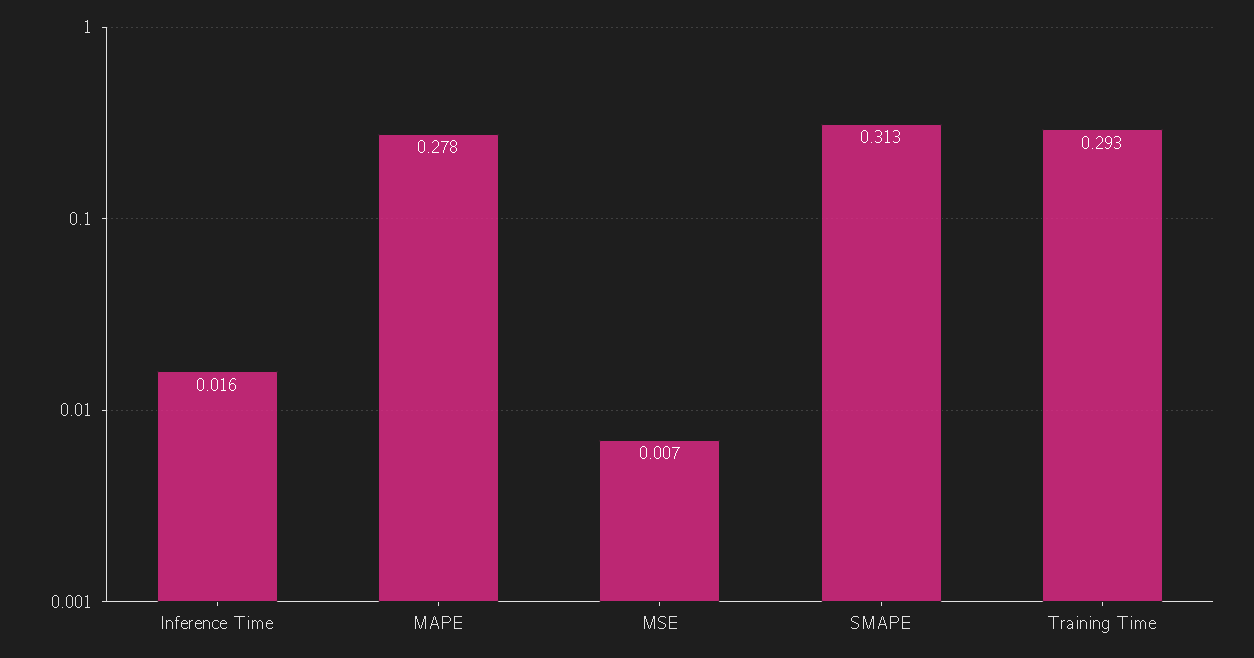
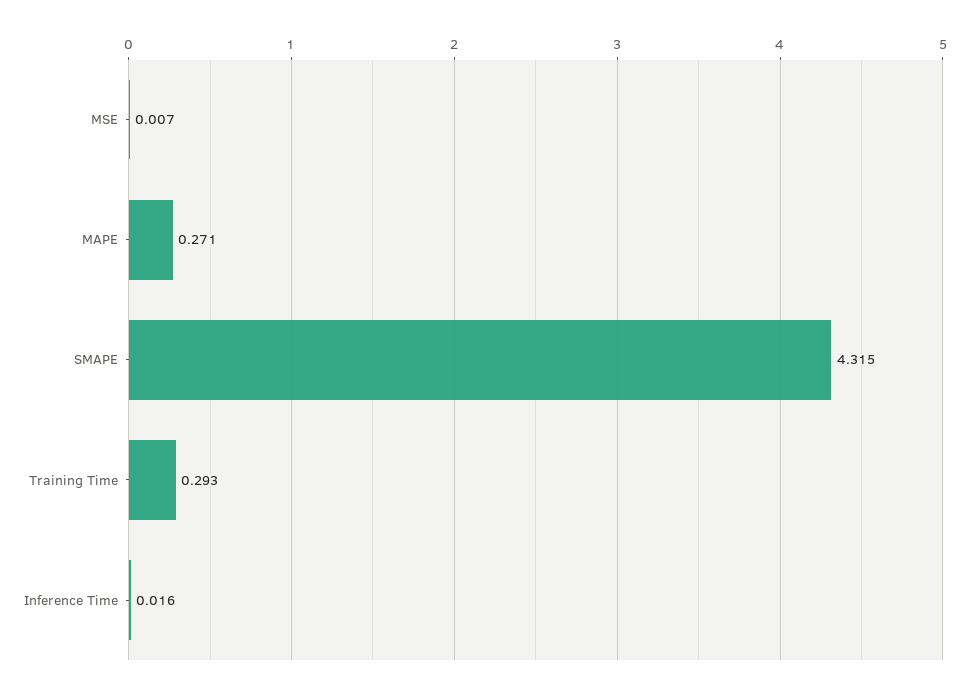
  {
    "Inference Time": 0.016,
-   "MAPE": 0.278,
+   "MAPE": 0.271,
    "MSE": 0.007,
-   "SMAPE": 0.313,
+   "SMAPE": 4.315,
    "Training Time": 0.293
  }

